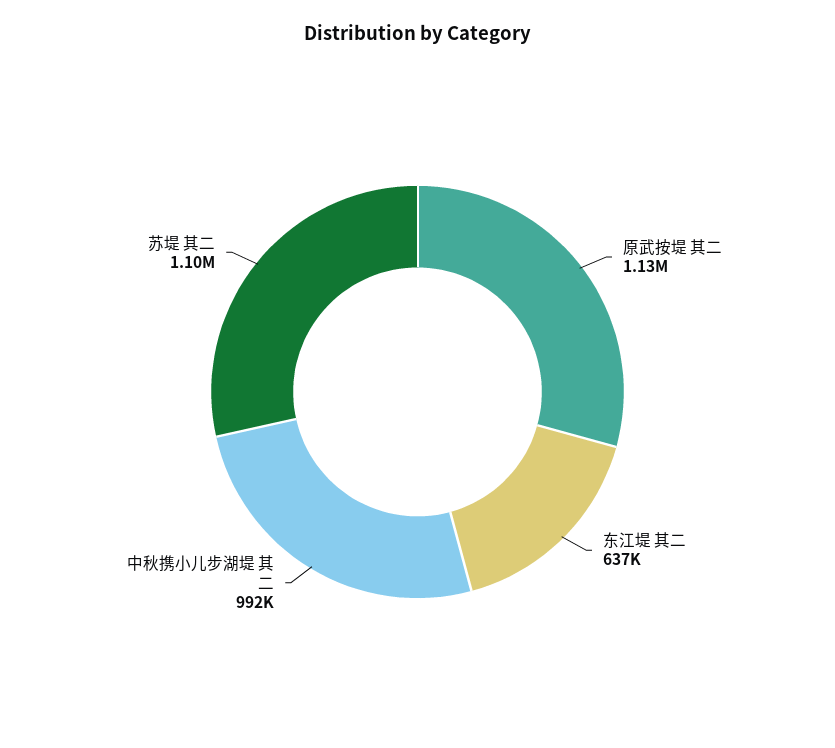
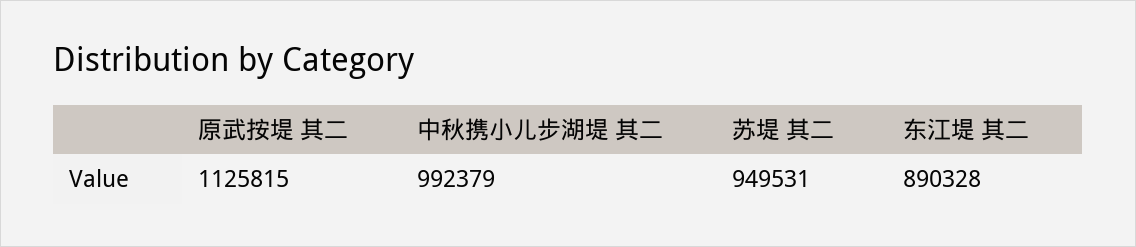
  {
    "原武按堤 其二": 1125815,
-   "东江堤 其二": 637000,
+   "东江堤 其二": 890328,
    "中秋携小儿步湖堤 其二": 992379,
-   "苏堤 其二": 1100000
+   "苏堤 其二": 949531
  }

